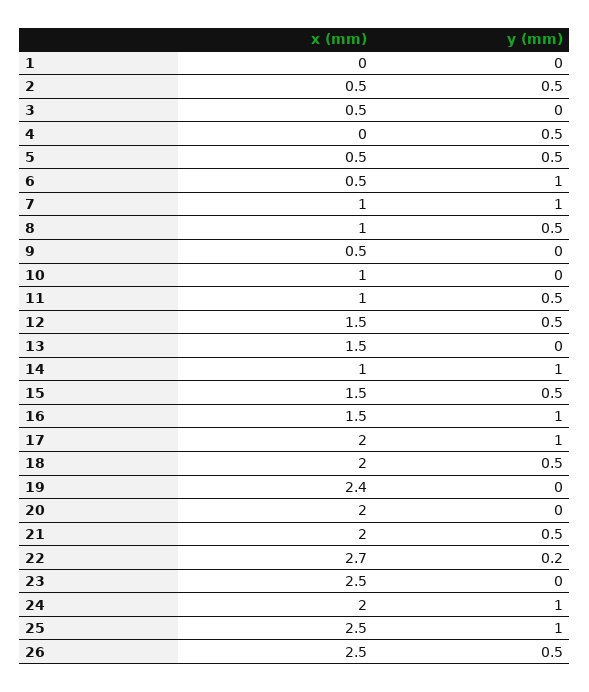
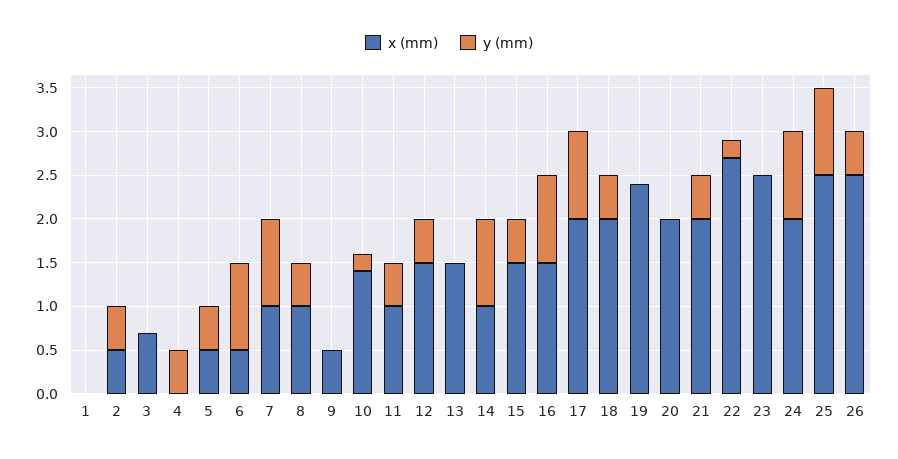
  {
    "x (mm)": {
      "1": 0,
      "2": 0.5,
-     "3": 0.5,
+     "3": 0.7,
      "4": 0,
      "5": 0.5,
      "6": 0.5,
      "7": 1,
      "8": 1,
      "9": 0.5,
-     "10": 1,
+     "10": 1.4,
      "11": 1,
      "12": 1.5,
      "13": 1.5,
      "14": 1,
      "15": 1.5,
      "16": 1.5,
      "17": 2,
      "18": 2,
      "19": 2.4,
      "20": 2,
      "21": 2,
      "22": 2.7,
      "23": 2.5,
      "24": 2,
      "25": 2.5,
      "26": 2.5
    },
    "y (mm)": {
      "1": 0,
      "2": 0.5,
      "3": 0,
      "4": 0.5,
      "5": 0.5,
      "6": 1,
      "7": 1,
      "8": 0.5,
      "9": 0,
-     "10": 0,
+     "10": 0.2,
      "11": 0.5,
      "12": 0.5,
      "13": 0,
      "14": 1,
      "15": 0.5,
      "16": 1,
      "17": 1,
      "18": 0.5,
      "19": 0,
      "20": 0,
      "21": 0.5,
      "22": 0.2,
      "23": 0,
      "24": 1,
      "25": 1,
      "26": 0.5
    }
  }

